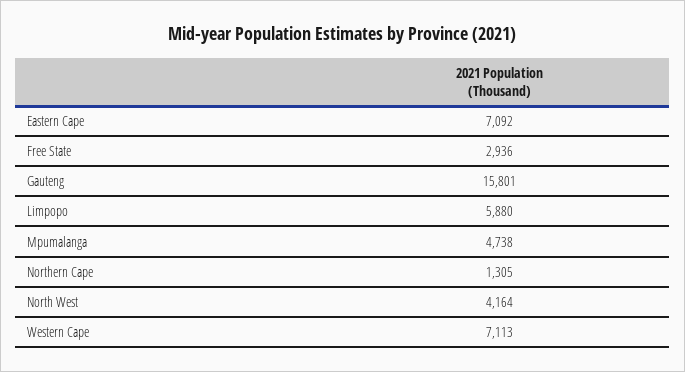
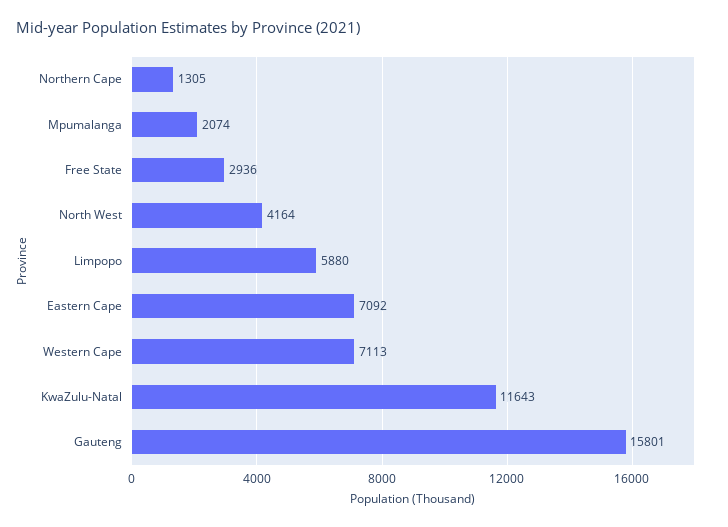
  {
    "Eastern Cape": 7092,
    "Free State": 2936,
    "Gauteng": 15801,
    "Limpopo": 5880,
-   "Mpumalanga": 4738,
+   "Mpumalanga": 2074,
    "Northern Cape": 1305,
    "North West": 4164,
-   "Western Cape": 7113
+   "Western Cape": 7113,
+   "KwaZulu-Natal": 11643
  }

